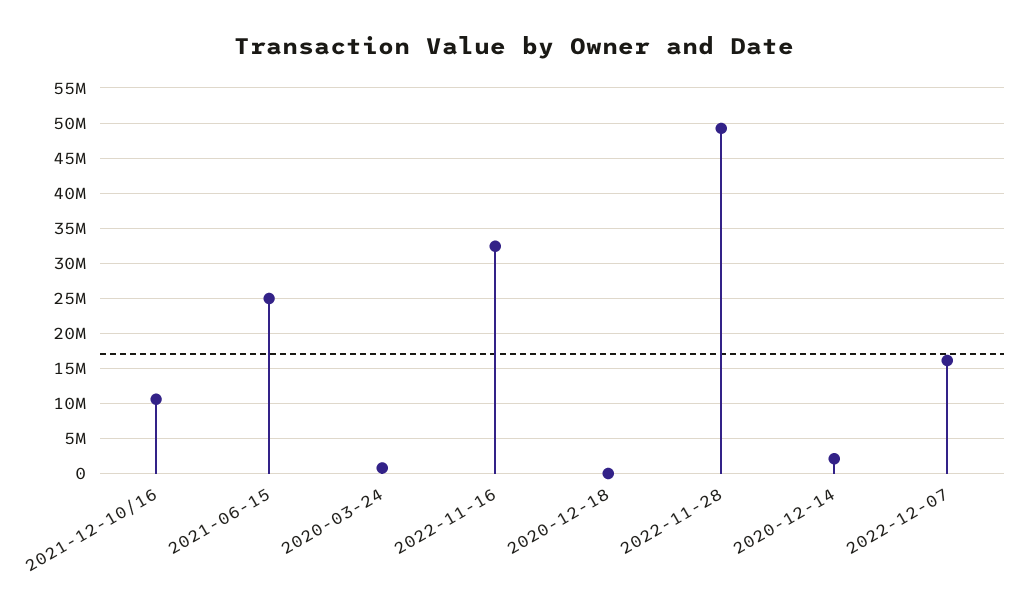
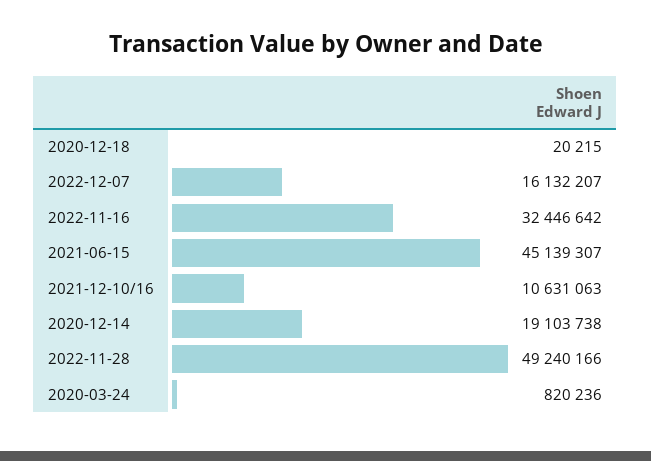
  {
    "2021-12-10/16": 10631063,
-   "2021-06-15": 25000000,
+   "2021-06-15": 45139307,
    "2020-03-24": 820236,
    "2022-11-16": 32446642,
    "2020-12-18": 20215,
    "2022-11-28": 49240166,
-   "2020-12-14": 2000000,
+   "2020-12-14": 19103738,
    "2022-12-07": 16132207
  }

